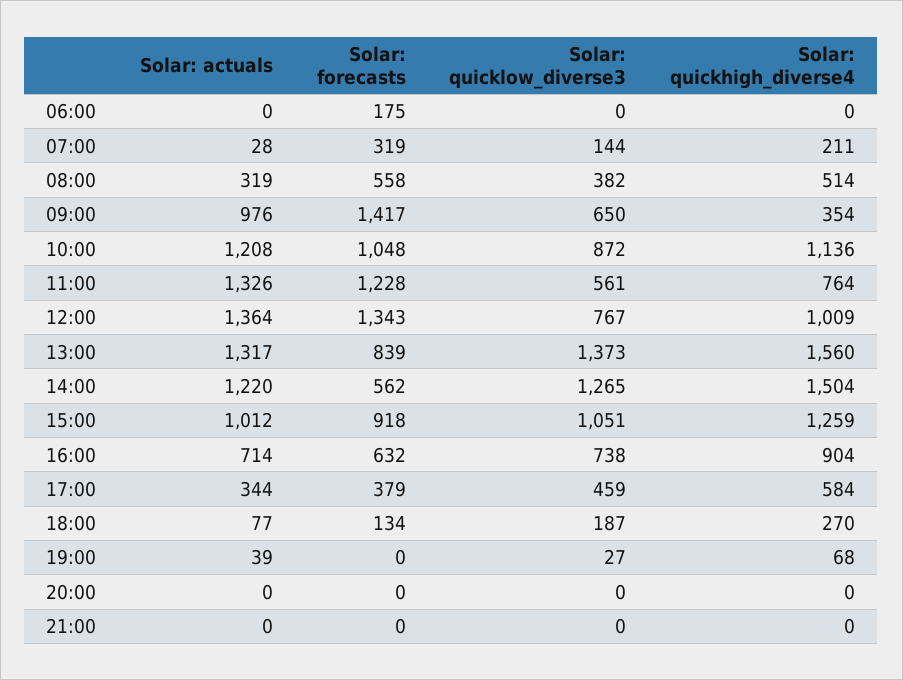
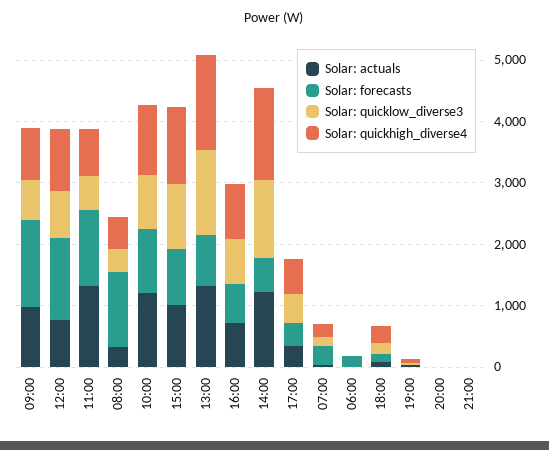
  {
    "Solar: actuals": {
      "06:00": 0,
      "07:00": 28,
      "08:00": 319,
      "09:00": 976,
      "10:00": 1208,
      "11:00": 1326,
-     "12:00": 1364,
+     "12:00": 800,
      "13:00": 1317,
      "14:00": 1220,
      "15:00": 1012,
      "16:00": 714,
      "17:00": 344,
      "18:00": 77,
      "19:00": 39,
      "20:00": 0,
      "21:00": 0
    },
    "Solar: forecasts": {
      "06:00": 175,
      "07:00": 319,
-     "08:00": 558,
+     "08:00": 1200,
      "09:00": 1417,
      "10:00": 1048,
      "11:00": 1228,
      "12:00": 1343,
      "13:00": 839,
      "14:00": 562,
      "15:00": 918,
      "16:00": 632,
      "17:00": 379,
      "18:00": 134,
      "19:00": 0,
      "20:00": 0,
      "21:00": 0
    },
    "Solar: quicklow_diverse3": {
      "06:00": 0,
      "07:00": 144,
      "08:00": 382,
      "09:00": 650,
      "10:00": 872,
      "11:00": 561,
      "12:00": 767,
      "13:00": 1373,
      "14:00": 1265,
      "15:00": 1051,
      "16:00": 738,
      "17:00": 459,
      "18:00": 187,
      "19:00": 27,
      "20:00": 0,
      "21:00": 0
    },
    "Solar: quickhigh_diverse4": {
      "06:00": 0,
      "07:00": 211,
      "08:00": 514,
-     "09:00": 354,
+     "09:00": 800,
      "10:00": 1136,
      "11:00": 764,
      "12:00": 1009,
      "13:00": 1560,
      "14:00": 1504,
      "15:00": 1259,
      "16:00": 904,
      "17:00": 584,
      "18:00": 270,
      "19:00": 68,
      "20:00": 0,
      "21:00": 0
    }
  }

